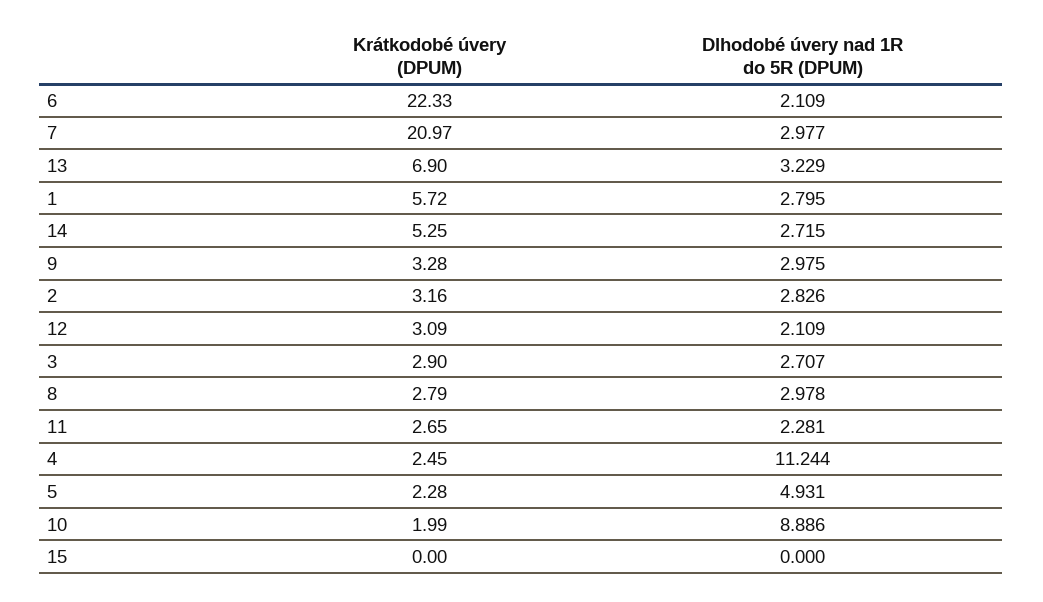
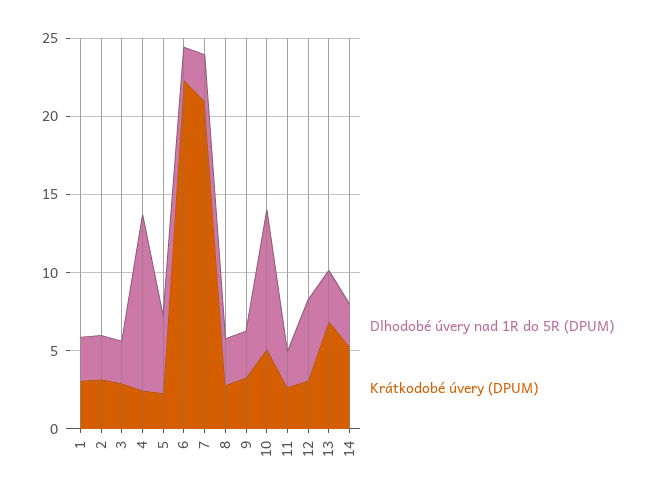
  {
    "Krátkodobé úvery (DPUM)": {
      "6": 22.33,
      "7": 20.97,
      "13": 6.9,
-     "1": 5.72,
+     "1": 3,
      "14": 5.25,
      "9": 3.28,
      "2": 3.16,
      "12": 3.09,
      "3": 2.9,
      "8": 2.79,
      "11": 2.65,
      "4": 2.45,
      "5": 2.28,
-     "10": 1.99,
+     "10": 5
-     "15": 0
    },
    "Dlhodobé úvery nad 1R do 5R (DPUM)": {
      "6": 2.109,
      "7": 2.977,
      "13": 3.229,
      "1": 2.795,
      "14": 2.715,
      "9": 2.975,
      "2": 2.826,
-     "12": 2.109,
+     "12": 5,
      "3": 2.707,
      "8": 2.978,
      "11": 2.281,
      "4": 11.244,
      "5": 4.931,
-     "10": 8.886,
+     "10": 8.886
-     "15": 0
    }
  }

